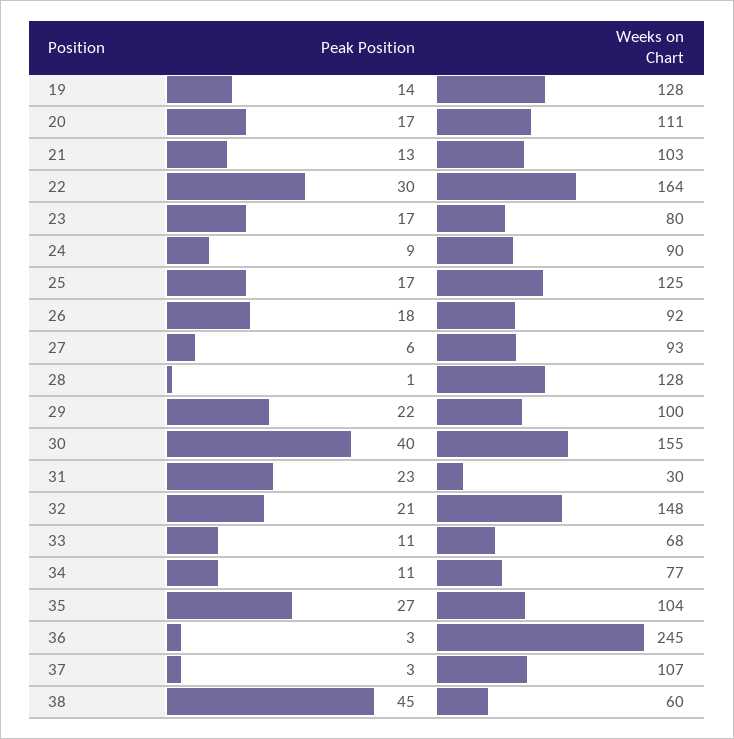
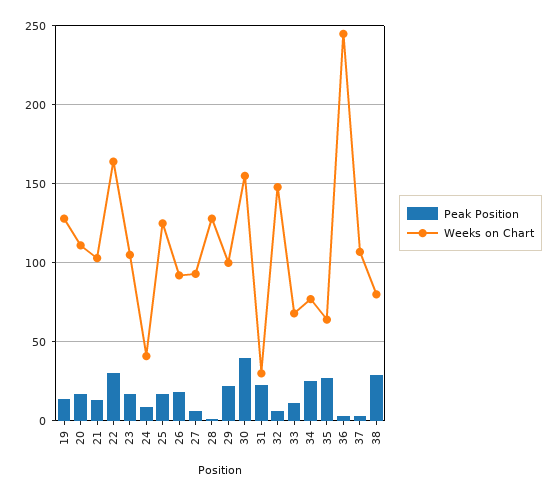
  {
    "Peak Position": {
      "19": 14,
      "20": 17,
      "21": 13,
      "22": 30,
      "23": 17,
      "24": 9,
      "25": 17,
      "26": 18,
      "27": 6,
      "28": 1,
      "29": 22,
      "30": 40,
      "31": 23,
-     "32": 21,
+     "32": 5,
      "33": 11,
-     "34": 11,
+     "34": 25,
      "35": 27,
      "36": 3,
      "37": 3,
-     "38": 45
+     "38": 30
    },
    "Weeks on Chart": {
      "19": 128,
      "20": 111,
      "21": 103,
      "22": 164,
-     "23": 80,
+     "23": 105,
-     "24": 90,
+     "24": 40,
      "25": 125,
      "26": 92,
      "27": 93,
      "28": 128,
      "29": 100,
      "30": 155,
      "31": 30,
      "32": 148,
      "33": 68,
      "34": 77,
-     "35": 104,
+     "35": 65,
      "36": 245,
      "37": 107,
-     "38": 60
+     "38": 80
    }
  }

